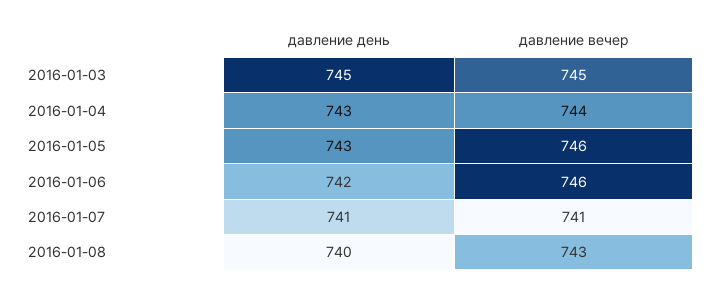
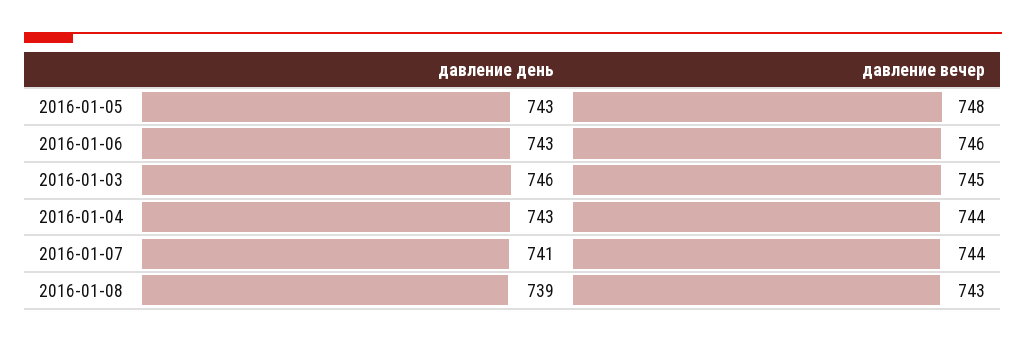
  {
    "давление день": {
-     "2016-01-03": 745,
+     "2016-01-03": 746,
      "2016-01-04": 743,
      "2016-01-05": 743,
-     "2016-01-06": 742,
+     "2016-01-06": 743,
      "2016-01-07": 741,
-     "2016-01-08": 740
+     "2016-01-08": 739
    },
    "давление вечер": {
      "2016-01-03": 745,
      "2016-01-04": 744,
-     "2016-01-05": 746,
+     "2016-01-05": 748,
      "2016-01-06": 746,
-     "2016-01-07": 741,
+     "2016-01-07": 744,
      "2016-01-08": 743
    }
  }

